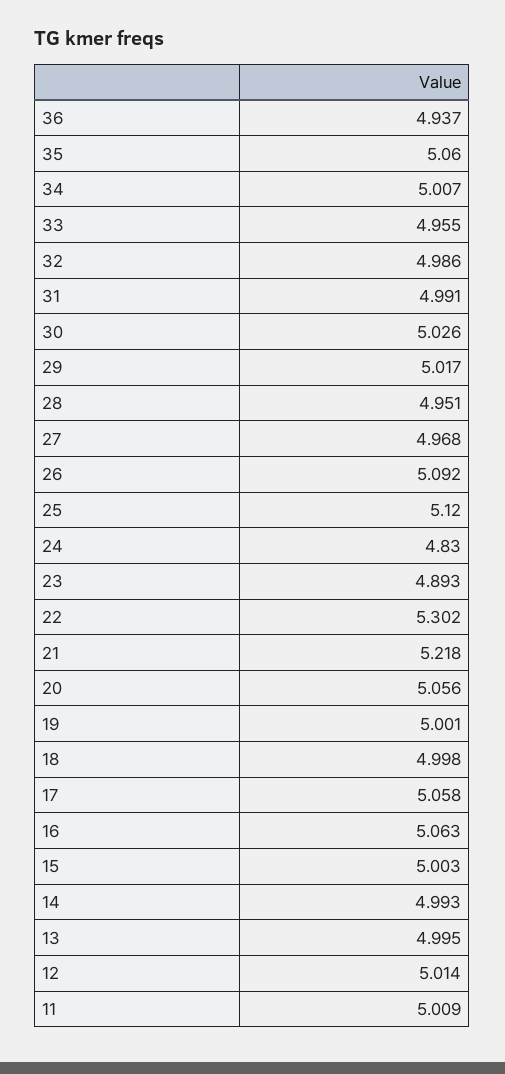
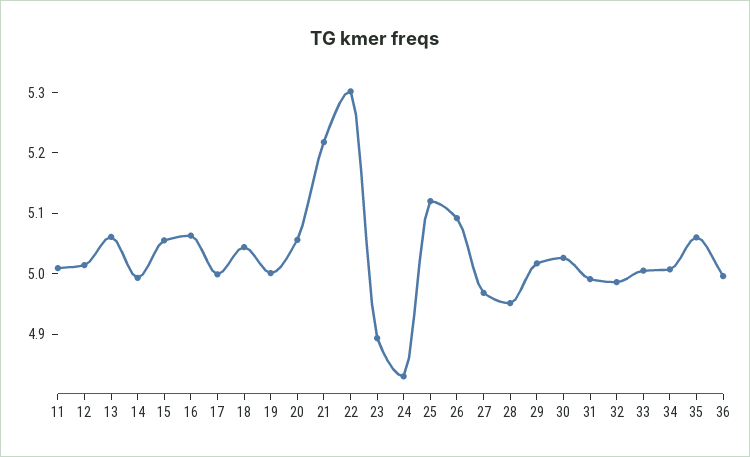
  {
-   "36": 4.937,
+   "36": 5,
    "35": 5.06,
    "34": 5.007,
-   "33": 4.955,
+   "33": 5,
    "32": 4.986,
    "31": 4.991,
    "30": 5.026,
    "29": 5.017,
    "28": 4.951,
    "27": 4.968,
    "26": 5.092,
    "25": 5.12,
    "24": 4.83,
    "23": 4.893,
    "22": 5.302,
    "21": 5.218,
    "20": 5.056,
    "19": 5.001,
-   "18": 4.998,
+   "18": 5.04,
-   "17": 5.058,
+   "17": 5,
    "16": 5.063,
-   "15": 5.003,
+   "15": 5.06,
    "14": 4.993,
-   "13": 4.995,
+   "13": 5.06,
    "12": 5.014,
    "11": 5.009
  }

